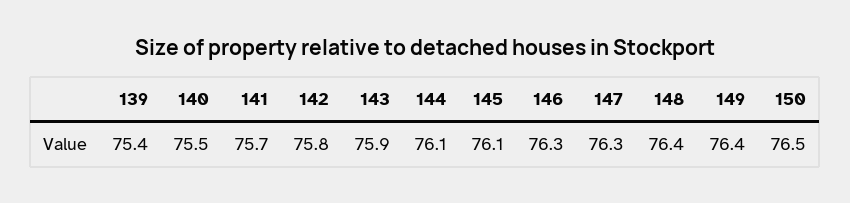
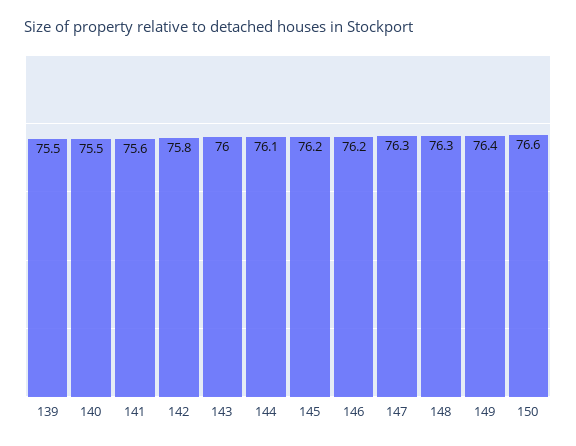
  {
-   "139": 75.4,
+   "139": 75.5,
    "140": 75.5,
-   "141": 75.7,
+   "141": 75.6,
    "142": 75.8,
-   "143": 75.9,
+   "143": 76,
    "144": 76.1,
-   "145": 76.1,
+   "145": 76.2,
-   "146": 76.3,
+   "146": 76.2,
    "147": 76.3,
-   "148": 76.4,
+   "148": 76.3,
    "149": 76.4,
-   "150": 76.5
+   "150": 76.6
  }

